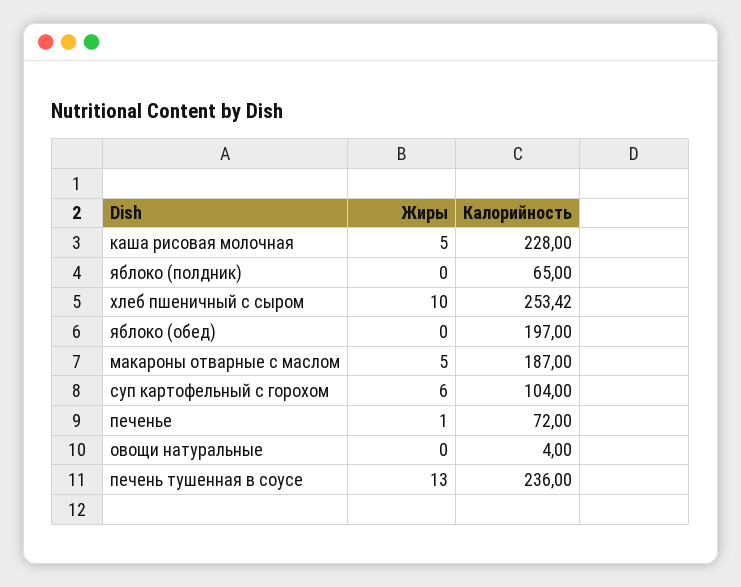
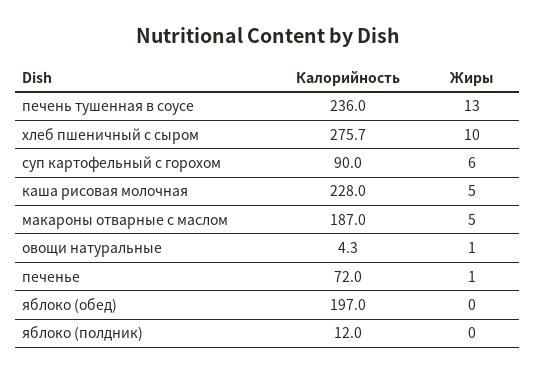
  {
    "Жиры": {
      "каша рисовая молочная": 5,
      "яблоко (полдник)": 0,
      "хлеб пшеничный с сыром": 10,
      "яблоко (обед)": 0,
      "макароны отварные с маслом": 5,
      "суп картофельный с горохом": 6,
      "печенье": 1,
-     "овощи натуральные": 0,
+     "овощи натуральные": 1,
      "печень тушенная в соусе": 13
    },
    "Калорийность": {
      "каша рисовая молочная": 228,
-     "яблоко (полдник)": 65,
+     "яблоко (полдник)": 12,
-     "хлеб пшеничный с сыром": 253.42,
+     "хлеб пшеничный с сыром": 275.7,
      "яблоко (обед)": 197,
      "макароны отварные с маслом": 187,
-     "суп картофельный с горохом": 104,
+     "суп картофельный с горохом": 90,
      "печенье": 72,
-     "овощи натуральные": 4,
+     "овощи натуральные": 4.3,
      "печень тушенная в соусе": 236
    }
  }

